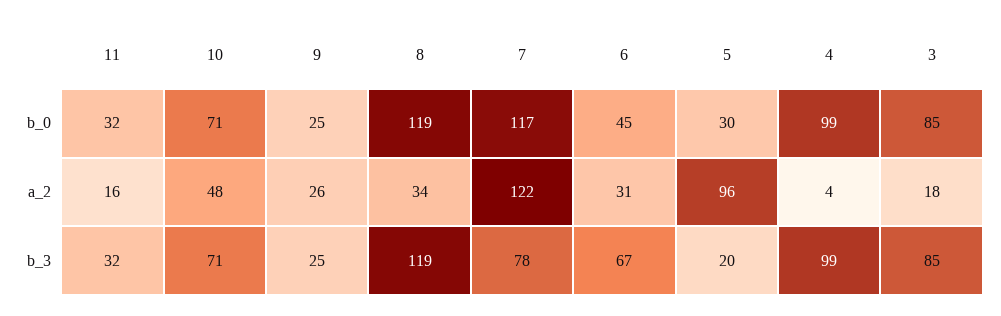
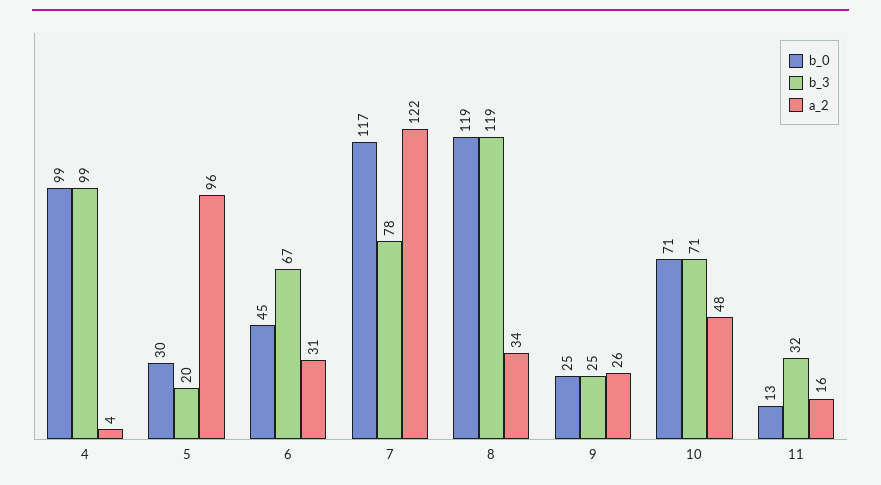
  {
    "b_0": {
-     "11": 32,
+     "11": 13,
      "10": 71,
      "9": 25,
      "8": 119,
      "7": 117,
      "6": 45,
      "5": 30,
-     "4": 99,
+     "4": 99
-     "3": 85
    },
    "a_2": {
      "11": 16,
      "10": 48,
      "9": 26,
      "8": 34,
      "7": 122,
      "6": 31,
      "5": 96,
-     "4": 4,
+     "4": 4
-     "3": 18
    },
    "b_3": {
      "11": 32,
      "10": 71,
      "9": 25,
      "8": 119,
      "7": 78,
      "6": 67,
      "5": 20,
-     "4": 99,
+     "4": 99
-     "3": 85
    }
  }

